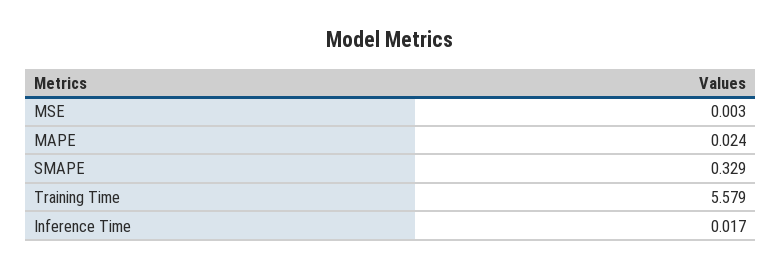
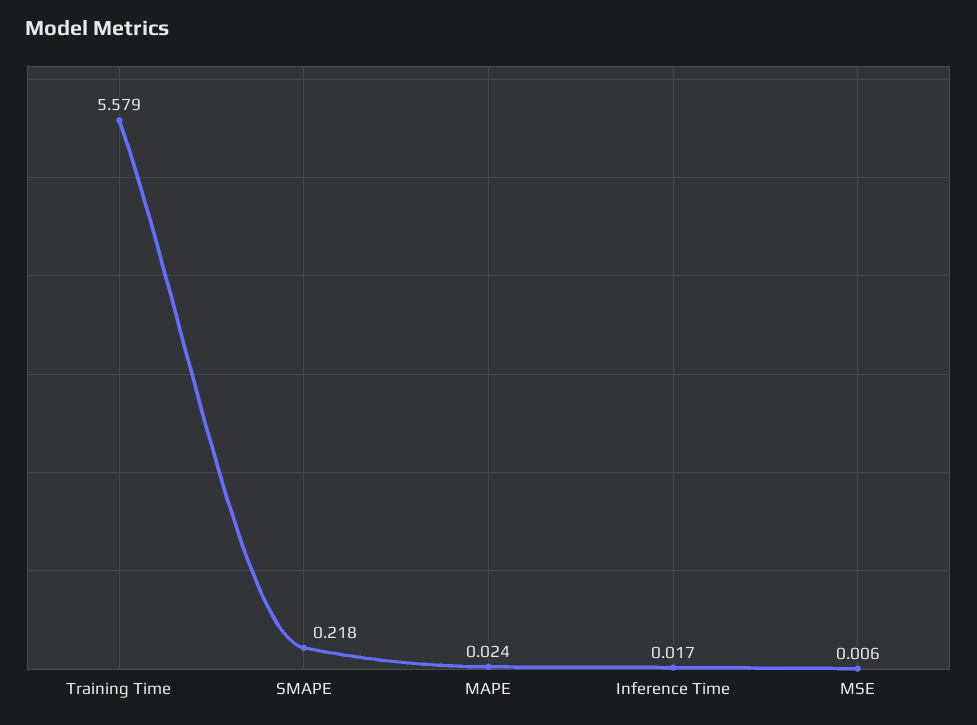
  {
-   "MSE": 0.003,
+   "MSE": 0.006,
    "MAPE": 0.024,
-   "SMAPE": 0.329,
+   "SMAPE": 0.218,
    "Training Time": 5.579,
    "Inference Time": 0.017
  }

